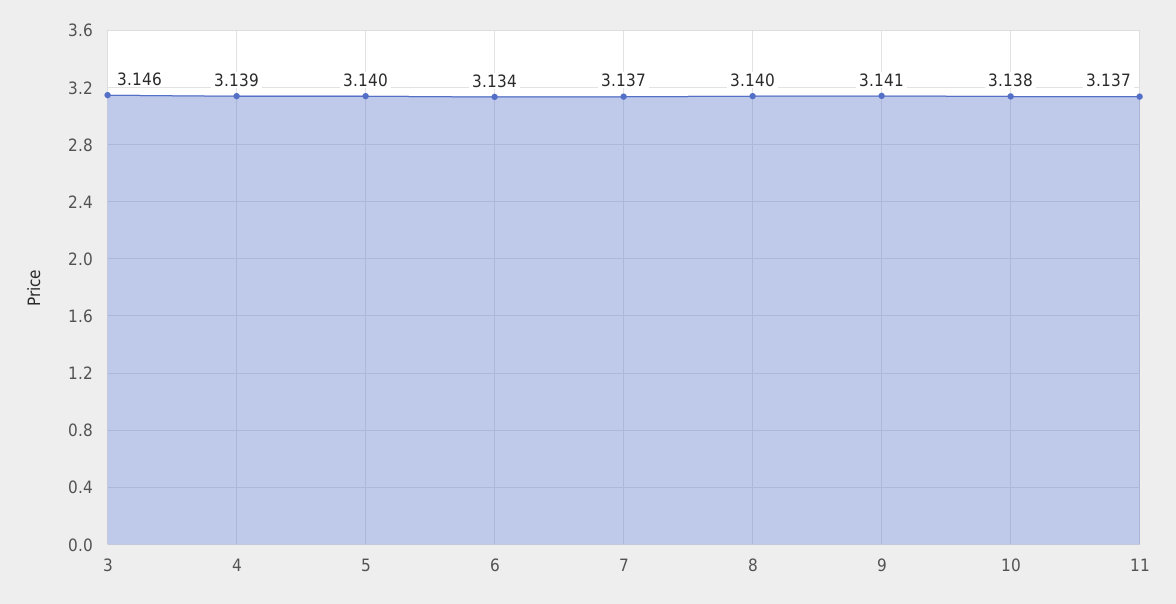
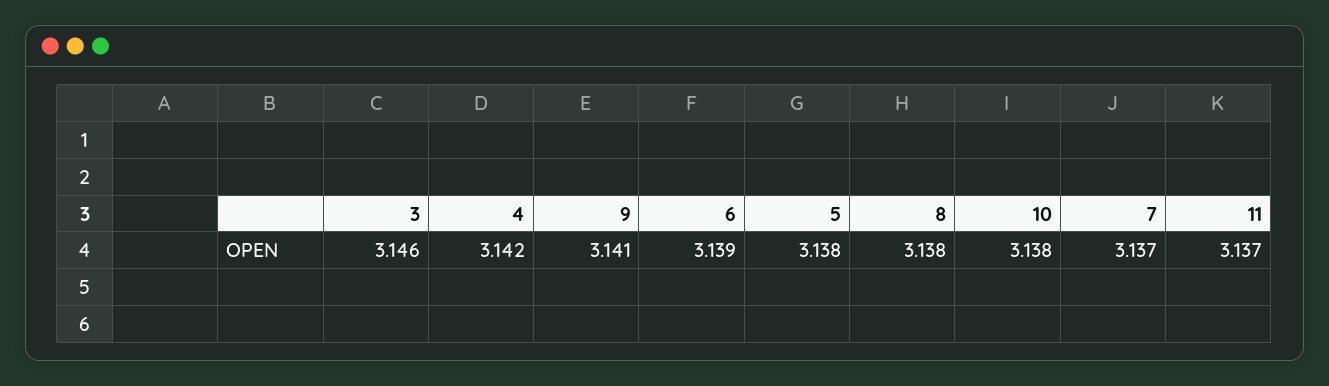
  {
    "3": 3.146,
-   "4": 3.139,
+   "4": 3.142,
-   "5": 3.14,
+   "5": 3.138,
-   "6": 3.134,
+   "6": 3.139,
    "7": 3.137,
-   "8": 3.14,
+   "8": 3.138,
    "9": 3.141,
    "10": 3.138,
    "11": 3.137
  }

